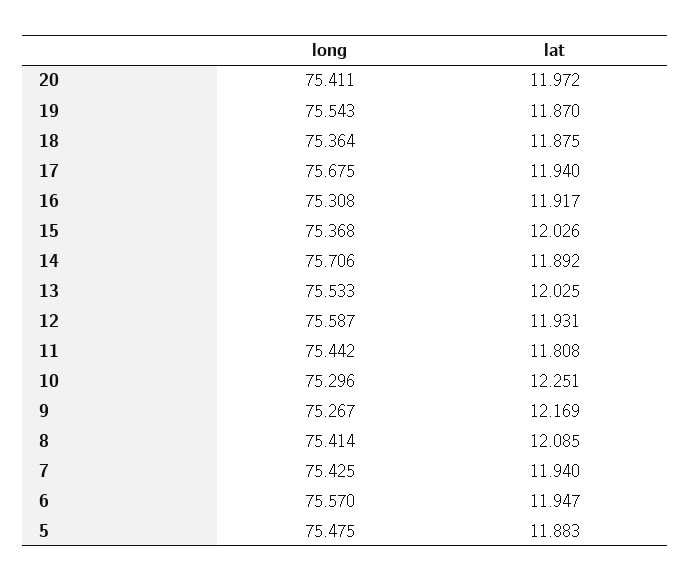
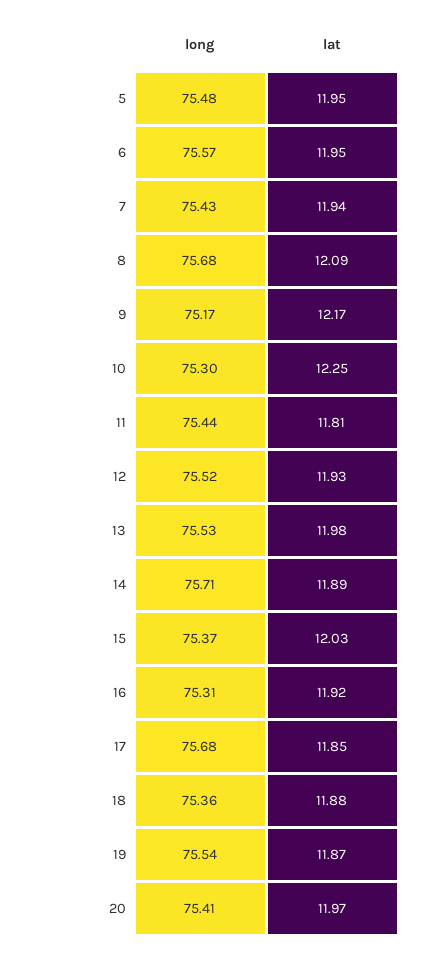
  {
    "long": {
      "20": 75.411,
      "19": 75.543,
      "18": 75.364,
      "17": 75.675,
      "16": 75.308,
      "15": 75.368,
      "14": 75.706,
      "13": 75.533,
-     "12": 75.587,
+     "12": 75.52,
      "11": 75.442,
      "10": 75.296,
-     "9": 75.267,
+     "9": 75.17,
-     "8": 75.414,
+     "8": 75.68,
      "7": 75.425,
      "6": 75.57,
      "5": 75.475
    },
    "lat": {
      "20": 11.972,
      "19": 11.87,
      "18": 11.875,
-     "17": 11.94,
+     "17": 11.85,
      "16": 11.917,
      "15": 12.026,
      "14": 11.892,
-     "13": 12.025,
+     "13": 11.98,
      "12": 11.931,
      "11": 11.808,
      "10": 12.251,
      "9": 12.169,
      "8": 12.085,
      "7": 11.94,
      "6": 11.947,
-     "5": 11.883
+     "5": 11.95
    }
  }

